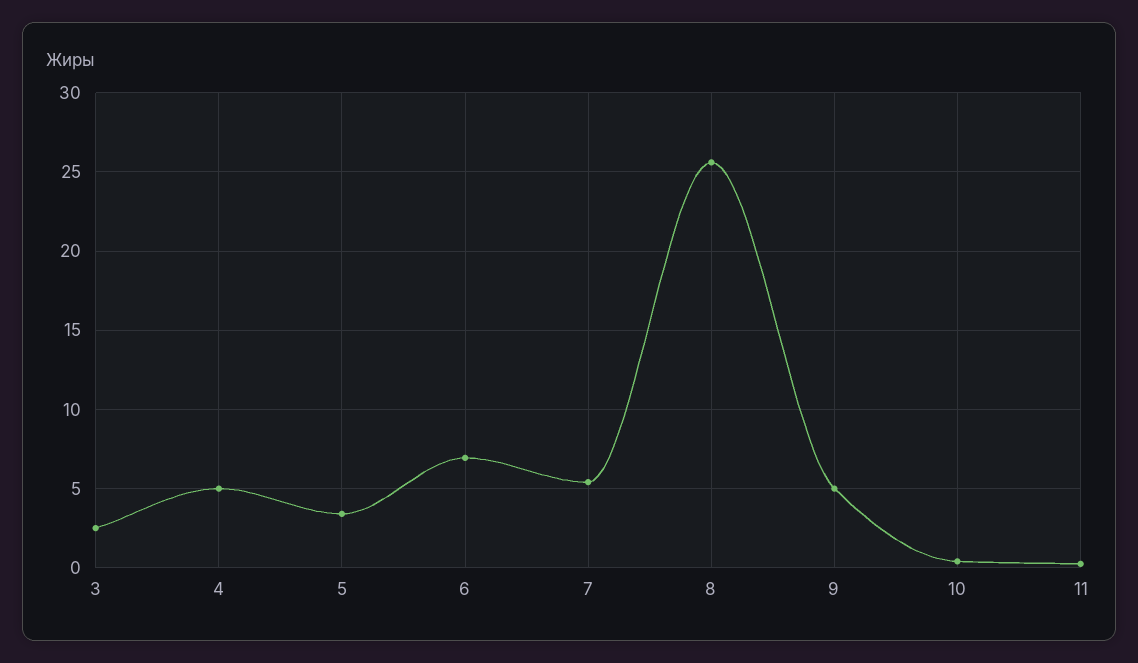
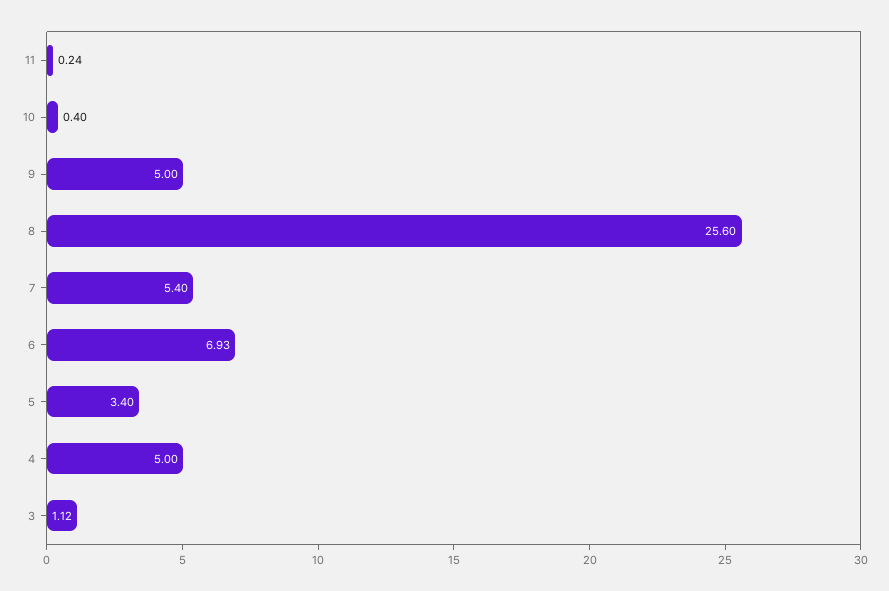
  {
-   "3": 2.5,
+   "3": 1.12,
    "4": 5,
    "5": 3.4,
    "6": 6.93,
    "7": 5.4,
    "8": 25.6,
    "9": 5,
    "10": 0.4,
    "11": 0.24
  }

